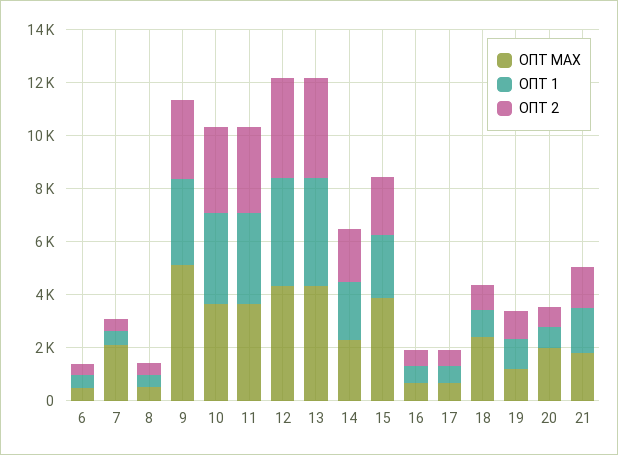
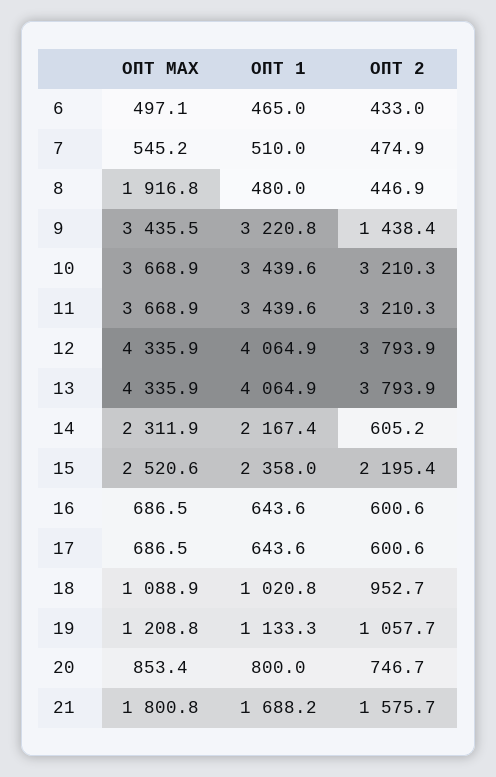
  {
    "ОПТ MAX": {
      "6": 497.1,
-     "7": 2000,
+     "7": 545.2,
-     "8": 500,
+     "8": 1916.8,
-     "9": 5000,
+     "9": 3435.5,
      "10": 3668.9,
      "11": 3668.9,
      "12": 4335.9,
      "13": 4335.9,
      "14": 2311.9,
-     "15": 4000,
+     "15": 2520.6,
      "16": 686.5,
      "17": 686.5,
-     "18": 2500,
+     "18": 1088.9,
      "19": 1208.8,
-     "20": 2000,
+     "20": 853.4,
      "21": 1800.8
    },
    "ОПТ 1": {
      "6": 465,
      "7": 510,
      "8": 480,
      "9": 3220.8,
      "10": 3439.6,
      "11": 3439.6,
      "12": 4064.9,
      "13": 4064.9,
      "14": 2167.4,
      "15": 2358,
      "16": 643.6,
      "17": 643.6,
      "18": 1020.8,
      "19": 1133.3,
      "20": 800,
      "21": 1688.2
    },
    "ОПТ 2": {
      "6": 433,
      "7": 474.9,
      "8": 446.9,
-     "9": 3000,
+     "9": 1438.4,
      "10": 3210.3,
      "11": 3210.3,
      "12": 3793.9,
      "13": 3793.9,
-     "14": 2000,
+     "14": 605.2,
      "15": 2195.4,
      "16": 600.6,
      "17": 600.6,
      "18": 952.7,
      "19": 1057.7,
      "20": 746.7,
      "21": 1575.7
    }
  }

